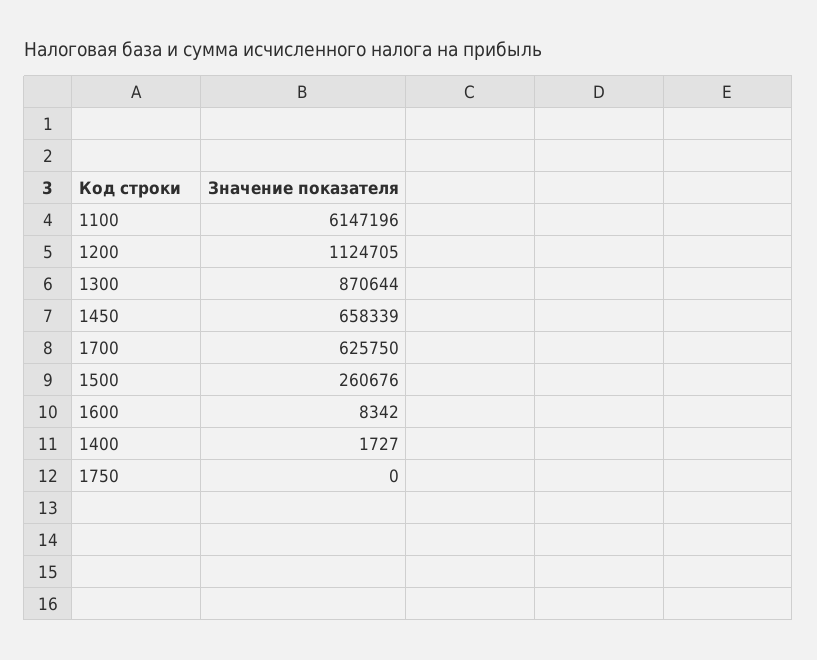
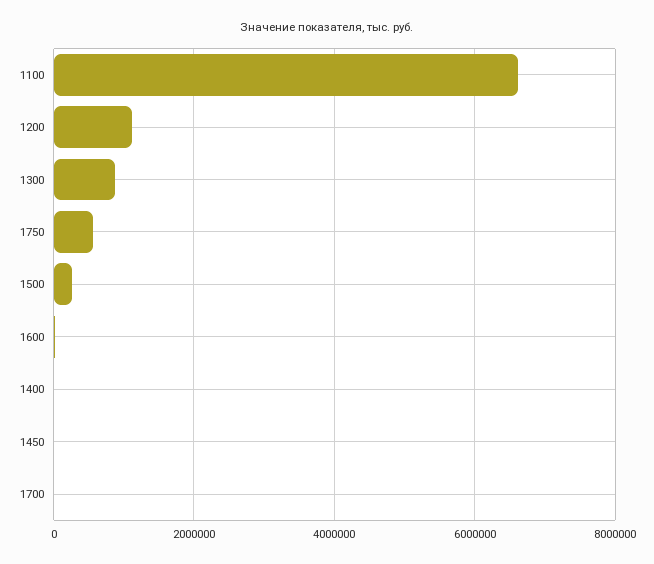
  {
-   "1100": 6147196,
+   "1100": 6600000,
    "1200": 1124705,
    "1300": 870644,
-   "1450": 658339,
+   "1450": 0,
-   "1700": 625750,
+   "1700": 0,
    "1500": 260676,
    "1600": 8342,
    "1400": 1727,
-   "1750": 0
+   "1750": 600000
  }

